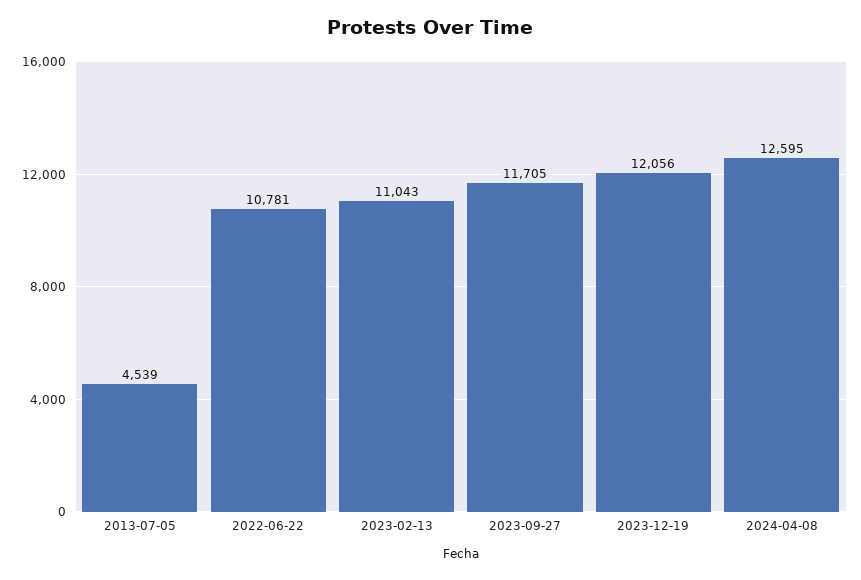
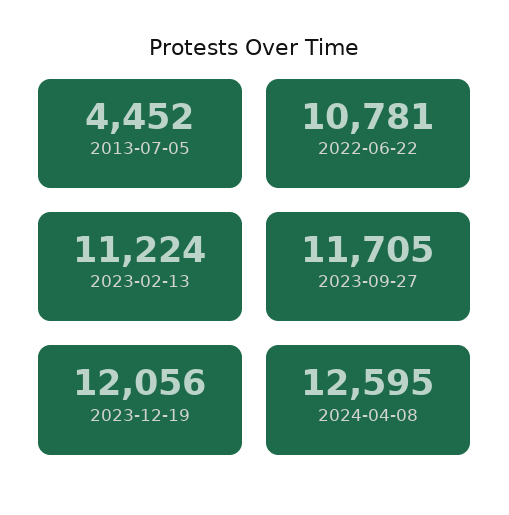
  {
-   "2013-07-05": 4539,
+   "2013-07-05": 4452,
    "2022-06-22": 10781,
-   "2023-02-13": 11043,
+   "2023-02-13": 11224,
    "2023-09-27": 11705,
    "2023-12-19": 12056,
    "2024-04-08": 12595
  }

